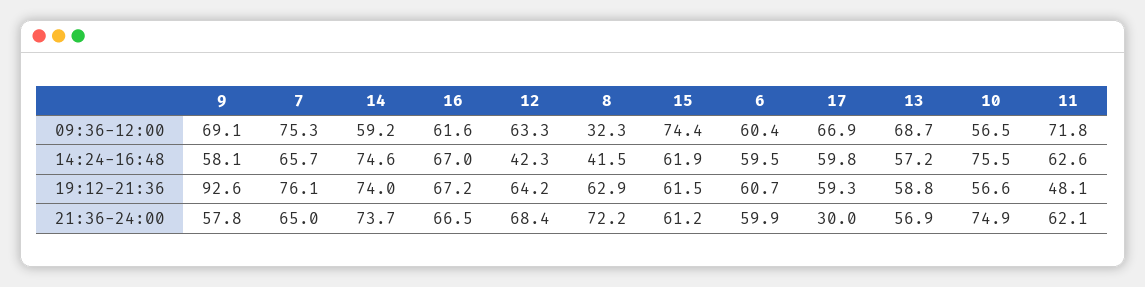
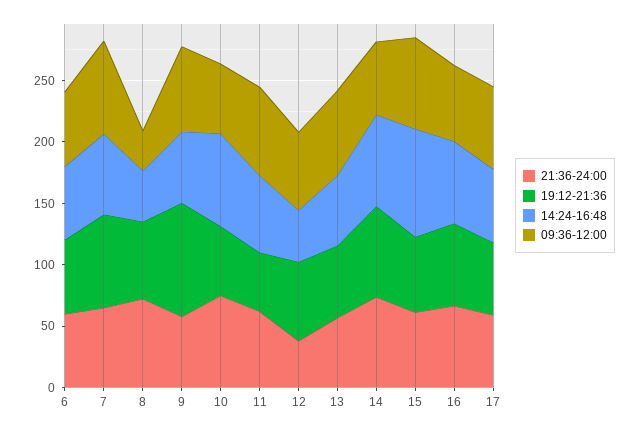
  {
    "09:36-12:00": {
      "9": 69.1,
      "7": 75.3,
      "14": 59.2,
      "16": 61.6,
      "12": 63.3,
      "8": 32.3,
      "15": 74.4,
      "6": 60.4,
      "17": 66.9,
      "13": 68.7,
      "10": 56.5,
      "11": 71.8
    },
    "14:24-16:48": {
      "9": 58.1,
      "7": 65.7,
      "14": 74.6,
      "16": 67,
      "12": 42.3,
      "8": 41.5,
-     "15": 61.9,
+     "15": 90,
      "6": 59.5,
      "17": 59.8,
      "13": 57.2,
      "10": 75.5,
      "11": 62.6
    },
    "19:12-21:36": {
      "9": 92.6,
      "7": 76.1,
      "14": 74,
      "16": 67.2,
      "12": 64.2,
      "8": 62.9,
      "15": 61.5,
      "6": 60.7,
      "17": 59.3,
      "13": 58.8,
      "10": 56.6,
      "11": 48.1
    },
    "21:36-24:00": {
      "9": 57.8,
      "7": 65,
      "14": 73.7,
      "16": 66.5,
-     "12": 68.4,
+     "12": 40,
      "8": 72.2,
      "15": 61.2,
      "6": 59.9,
-     "17": 30,
+     "17": 60,
      "13": 56.9,
      "10": 74.9,
      "11": 62.1
    }
  }

